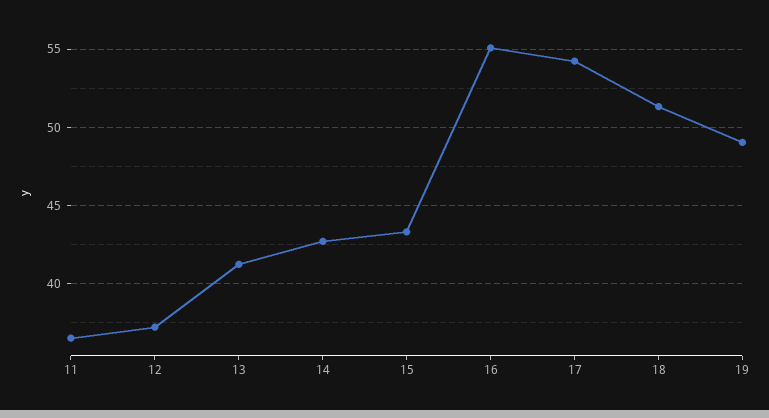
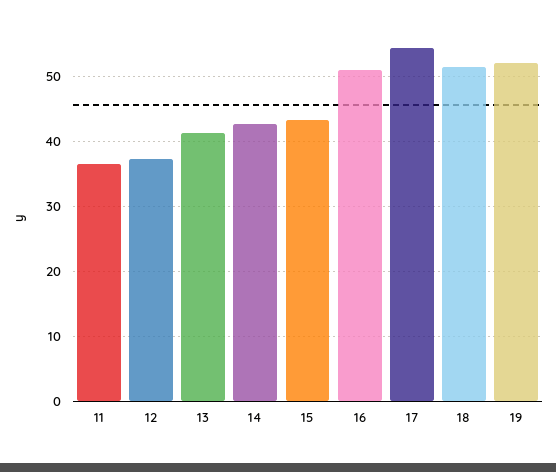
  {
    "11": 36.5,
    "12": 37,
    "13": 41,
    "14": 42.5,
    "15": 43.5,
-   "16": 55,
+   "16": 51,
    "17": 54.5,
    "18": 51.5,
-   "19": 49
+   "19": 52
  }

